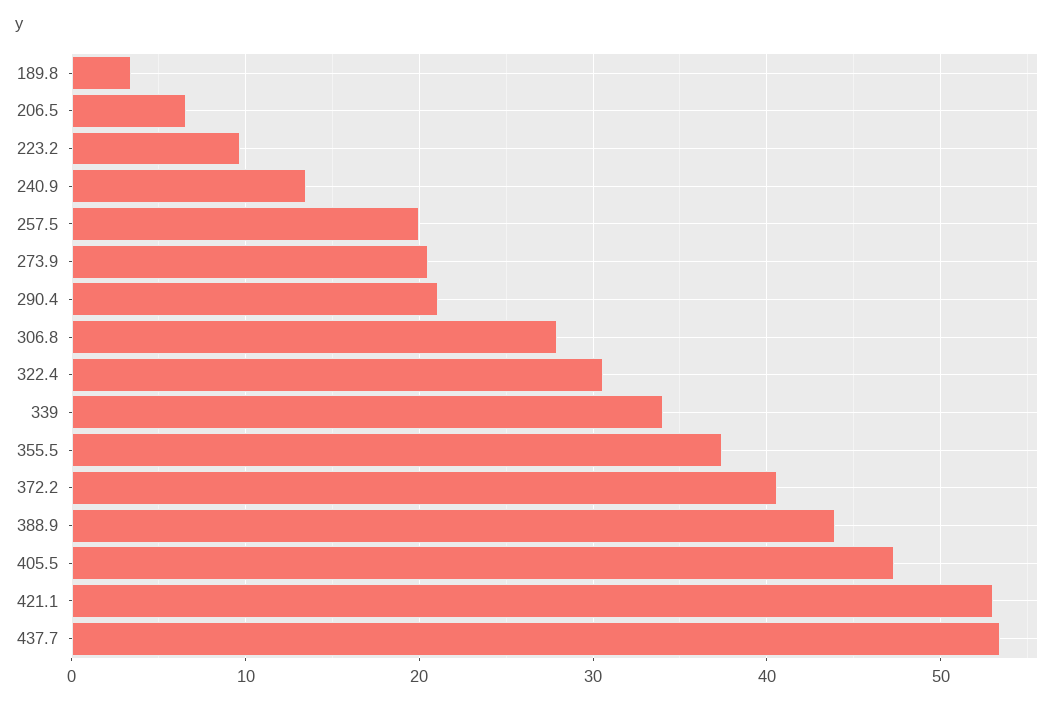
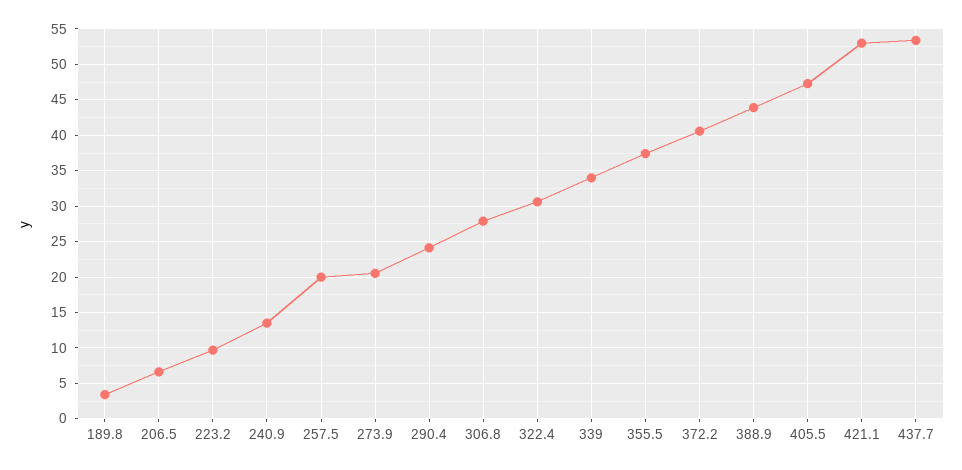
  {
    "189.8": 3,
    "206.5": 7,
    "223.2": 10,
    "240.9": 14,
    "257.5": 20,
    "273.9": 21,
-   "290.4": 21,
+   "290.4": 24,
    "306.8": 28,
    "322.4": 31,
    "339": 34,
    "355.5": 37,
    "372.2": 41,
    "388.9": 44,
    "405.5": 47,
    "421.1": 53,
    "437.7": 53
  }

